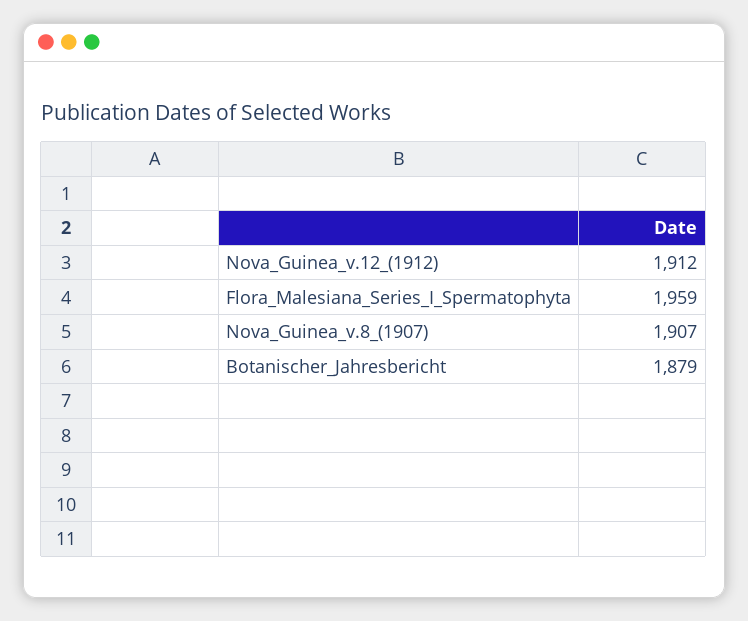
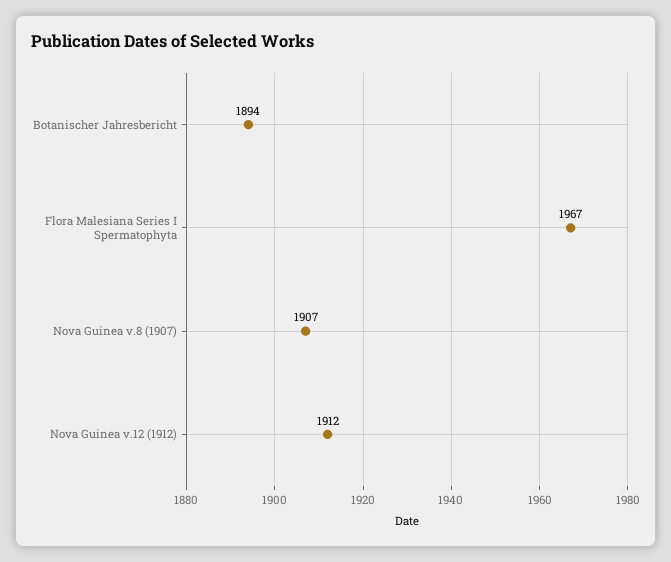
  {
    "Nova_Guinea_v.12_(1912)": 1912,
-   "Flora_Malesiana_Series_I_Spermatophyta": 1959,
+   "Flora_Malesiana_Series_I_Spermatophyta": 1967,
    "Nova_Guinea_v.8_(1907)": 1907,
-   "Botanischer_Jahresbericht": 1879
+   "Botanischer_Jahresbericht": 1894
  }

